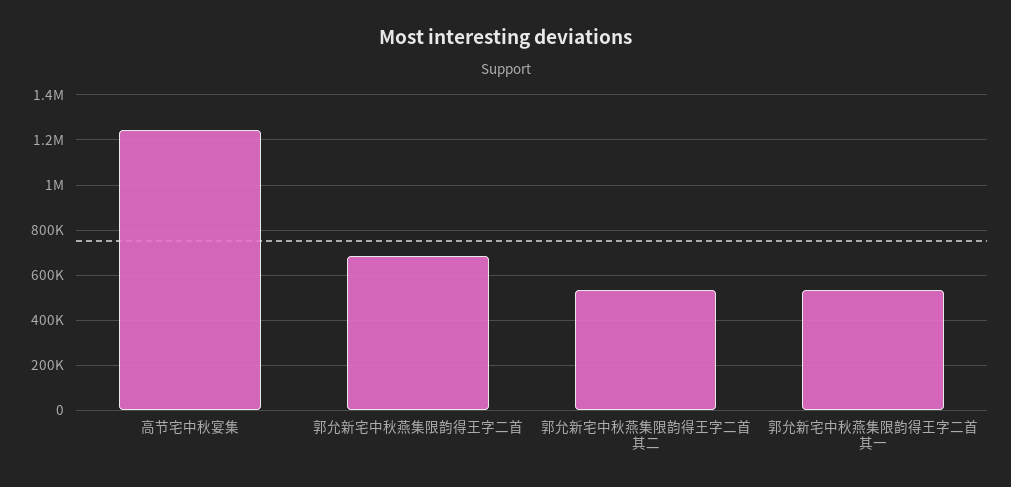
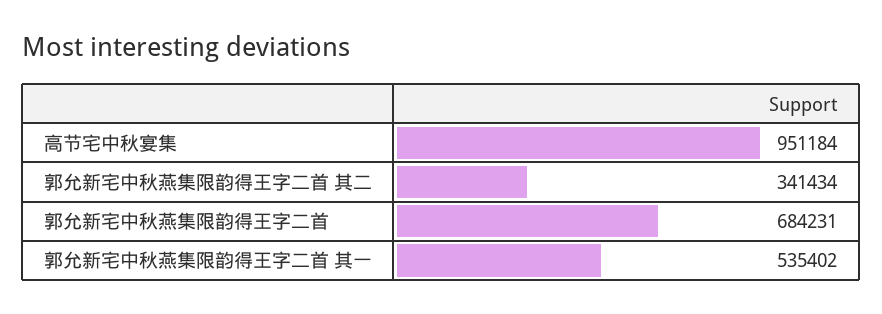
  {
-   "高节宅中秋宴集": 1250000,
+   "高节宅中秋宴集": 951184,
    "郭允新宅中秋燕集限韵得王字二首": 684231,
-   "郭允新宅中秋燕集限韵得王字二首 其二": 550000,
+   "郭允新宅中秋燕集限韵得王字二首 其二": 341434,
    "郭允新宅中秋燕集限韵得王字二首 其一": 535402
  }

